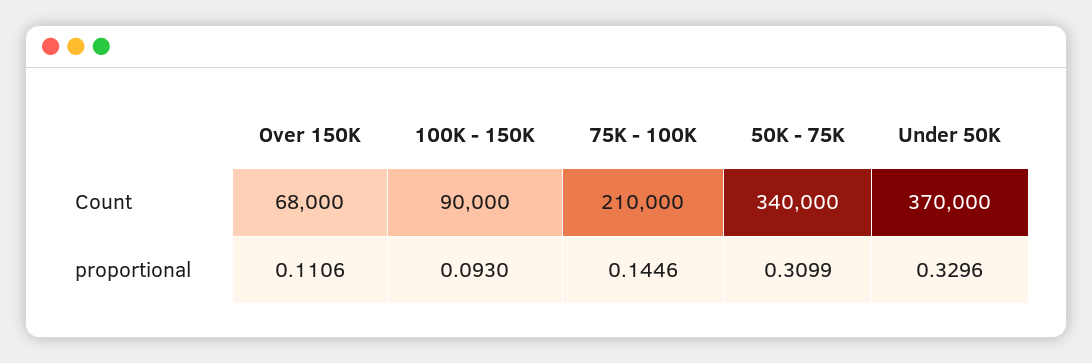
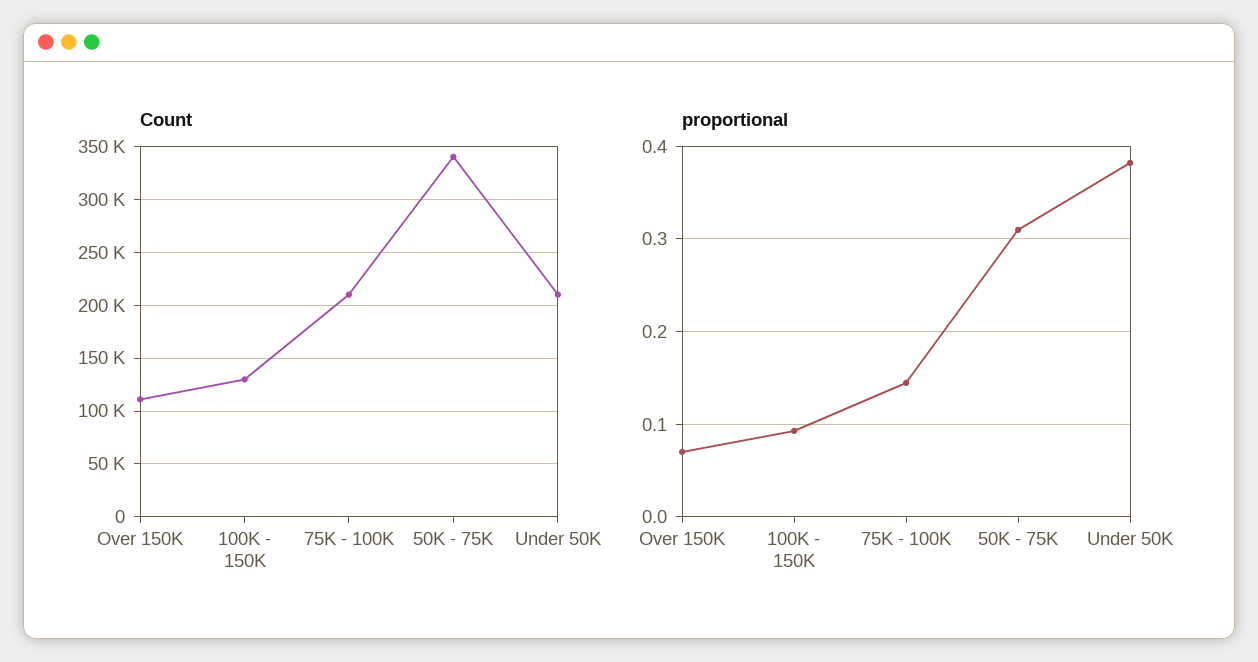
  {
    "Count": {
-     "Over 150K": 68000,
+     "Over 150K": 110000,
-     "100K - 150K": 90000,
+     "100K - 150K": 130000,
      "75K - 100K": 210000,
      "50K - 75K": 340000,
-     "Under 50K": 370000
+     "Under 50K": 210000
    },
    "proportional": {
-     "Over 150K": 0.1106,
+     "Over 150K": 0.07,
      "100K - 150K": 0.093,
      "75K - 100K": 0.1446,
      "50K - 75K": 0.3099,
-     "Under 50K": 0.3296
+     "Under 50K": 0.38
    }
  }

